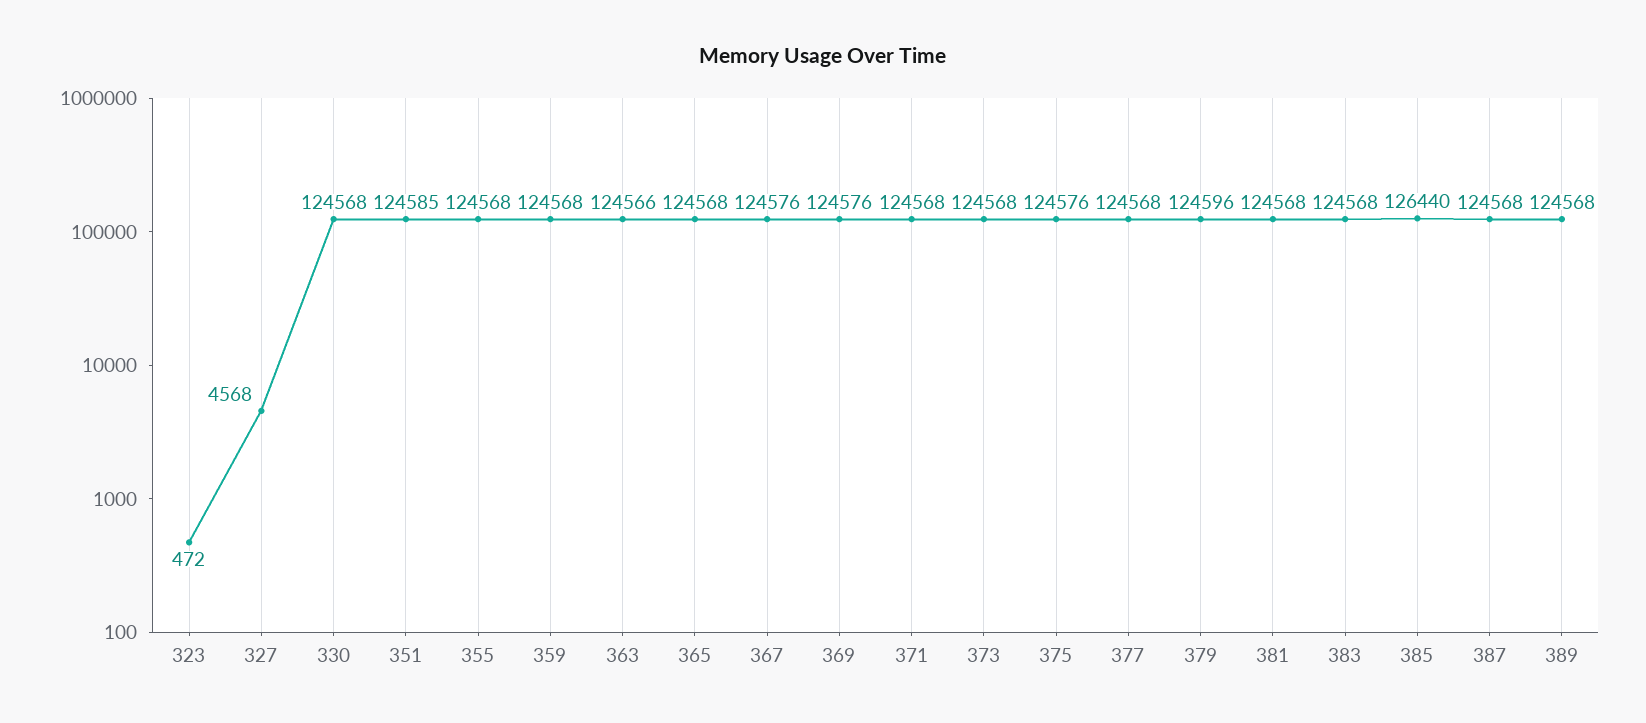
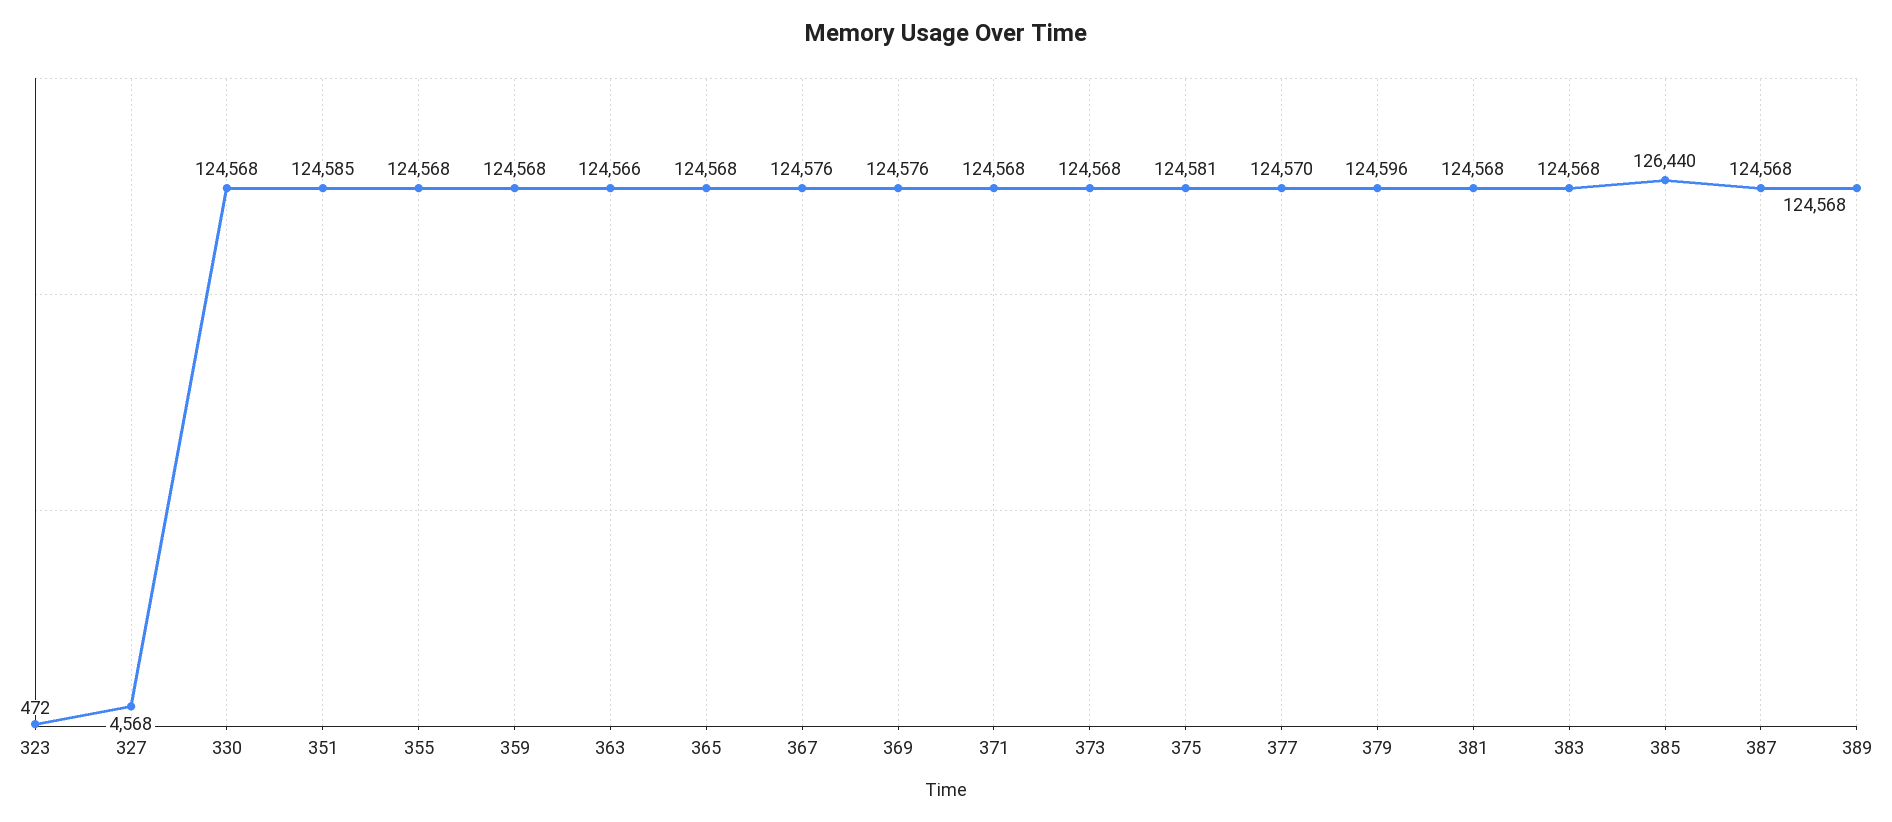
  {
    "323": 472,
    "327": 4568,
    "330": 124568,
    "351": 124585,
    "355": 124568,
    "359": 124568,
    "363": 124566,
    "365": 124568,
    "367": 124576,
    "369": 124576,
    "371": 124568,
    "373": 124568,
-   "375": 124576,
+   "375": 124581,
-   "377": 124568,
+   "377": 124570,
    "379": 124596,
    "381": 124568,
    "383": 124568,
    "385": 126440,
    "387": 124568,
    "389": 124568
  }

